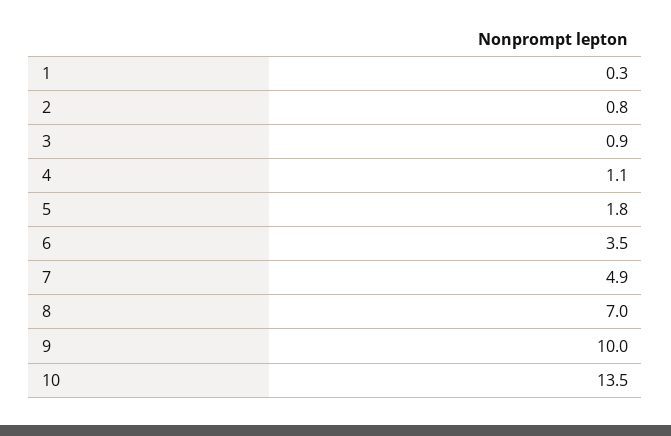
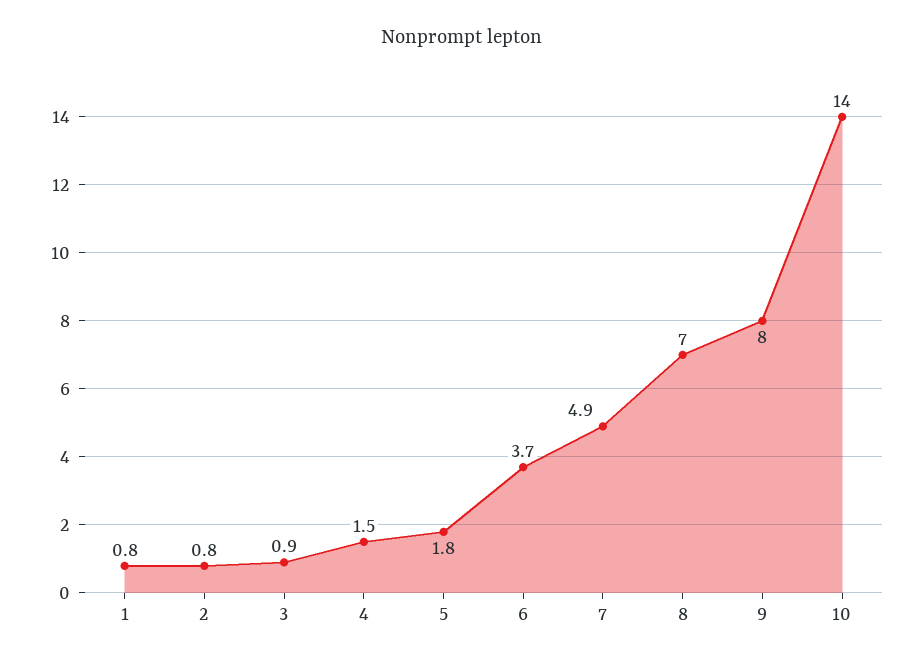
  {
-   "1": 0.3,
+   "1": 0.8,
    "2": 0.8,
    "3": 0.9,
-   "4": 1.1,
+   "4": 1.5,
    "5": 1.8,
-   "6": 3.5,
+   "6": 3.7,
    "7": 4.9,
    "8": 7,
-   "9": 10,
+   "9": 8,
-   "10": 13.5
+   "10": 14
  }

